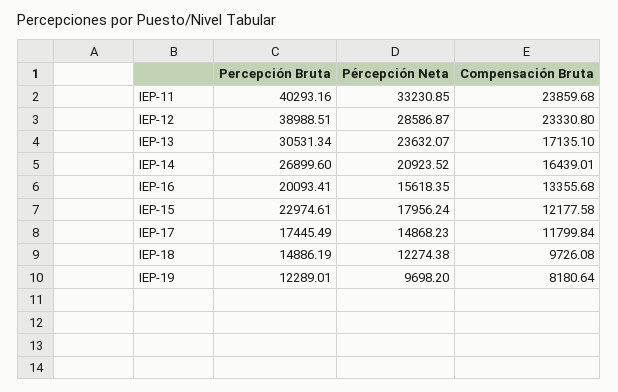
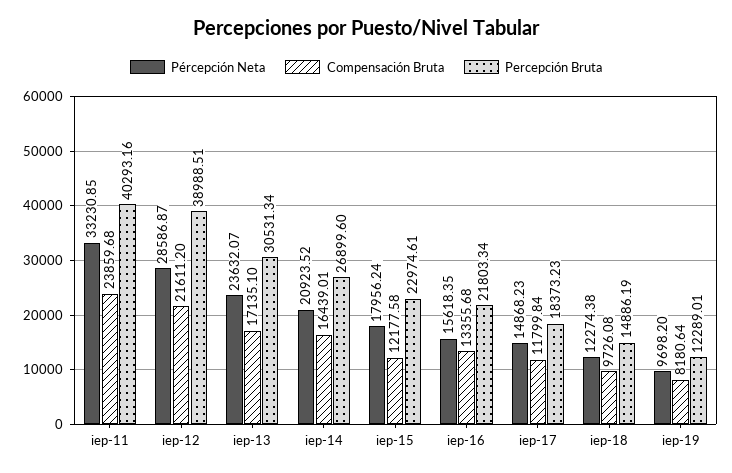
  {
    "Percepción Bruta": {
      "IEP-11": 40293.16,
      "IEP-12": 38988.51,
      "IEP-13": 30531.34,
      "IEP-14": 26899.6,
-     "IEP-16": 20093.41,
+     "IEP-16": 21803.34,
      "IEP-15": 22974.61,
-     "IEP-17": 17445.49,
+     "IEP-17": 18373.23,
      "IEP-18": 14886.19,
      "IEP-19": 12289.01
    },
    "Pércepción Neta": {
      "IEP-11": 33230.85,
      "IEP-12": 28586.87,
      "IEP-13": 23632.07,
      "IEP-14": 20923.52,
      "IEP-16": 15618.35,
      "IEP-15": 17956.24,
      "IEP-17": 14868.23,
      "IEP-18": 12274.38,
      "IEP-19": 9698.2
    },
    "Compensación Bruta": {
      "IEP-11": 23859.68,
-     "IEP-12": 23330.8,
+     "IEP-12": 21611.2,
      "IEP-13": 17135.1,
      "IEP-14": 16439.01,
      "IEP-16": 13355.68,
      "IEP-15": 12177.58,
      "IEP-17": 11799.84,
      "IEP-18": 9726.08,
      "IEP-19": 8180.64
    }
  }

